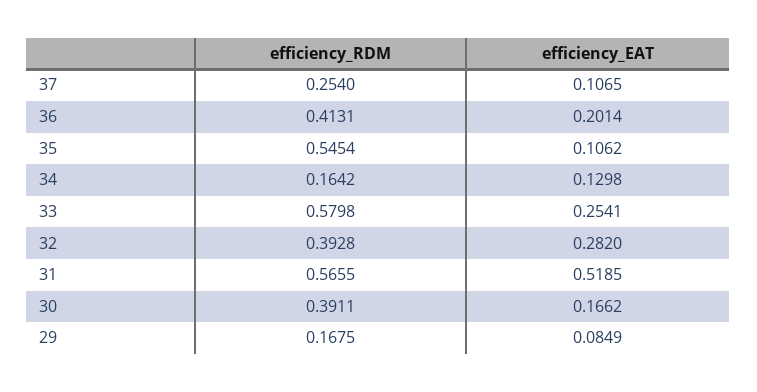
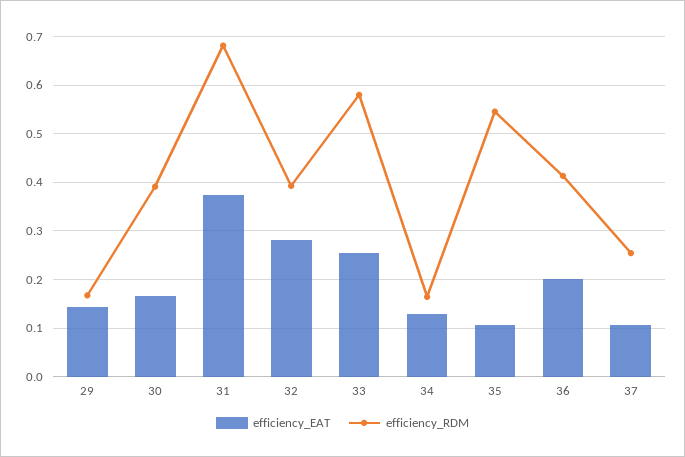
  {
    "efficiency_RDM": {
      "37": 0.254,
      "36": 0.4131,
      "35": 0.5454,
      "34": 0.1642,
      "33": 0.5798,
      "32": 0.3928,
-     "31": 0.5655,
+     "31": 0.68,
      "30": 0.3911,
      "29": 0.1675
    },
    "efficiency_EAT": {
      "37": 0.1065,
      "36": 0.2014,
      "35": 0.1062,
      "34": 0.1298,
      "33": 0.2541,
      "32": 0.282,
-     "31": 0.5185,
+     "31": 0.38,
      "30": 0.1662,
-     "29": 0.0849
+     "29": 0.14
    }
  }

